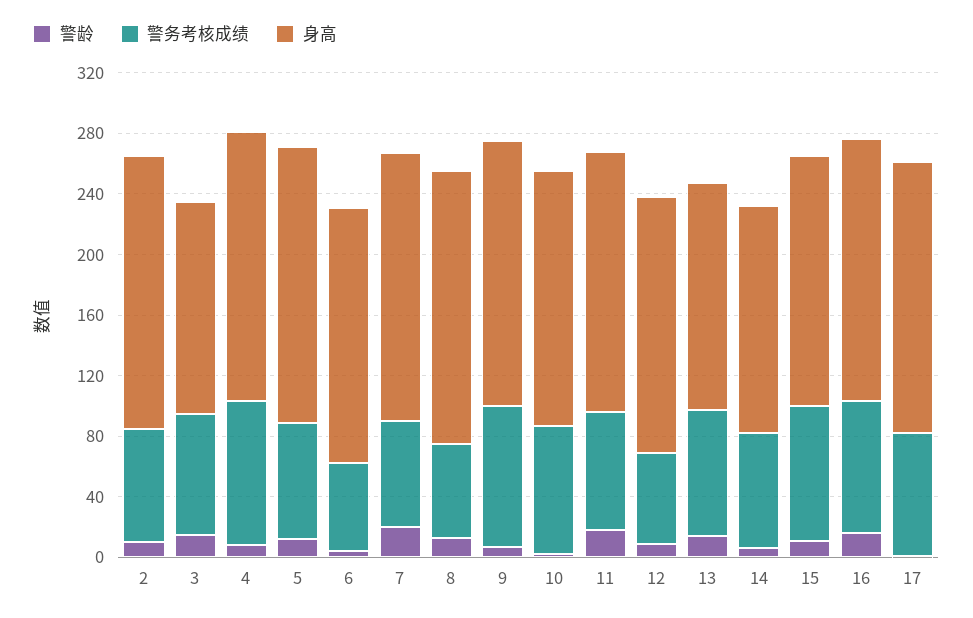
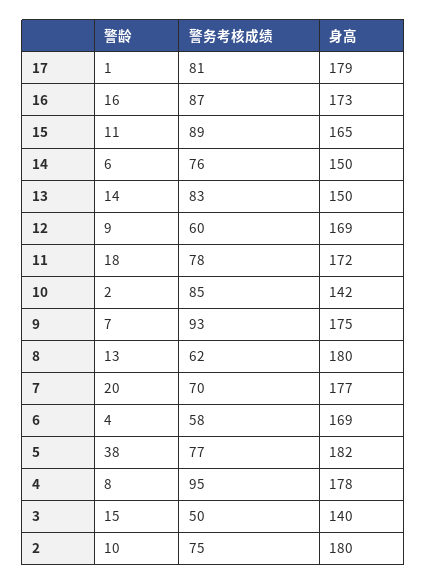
  {
    "警龄": {
      "2": 10,
      "3": 15,
      "4": 8,
-     "5": 10,
+     "5": 38,
      "6": 4,
      "7": 20,
      "8": 13,
      "9": 7,
      "10": 2,
      "11": 18,
      "12": 9,
      "13": 14,
      "14": 6,
      "15": 11,
      "16": 16,
      "17": 1
    },
    "警务考核成绩": {
      "2": 75,
-     "3": 80,
+     "3": 50,
      "4": 95,
      "5": 77,
      "6": 58,
      "7": 70,
      "8": 62,
      "9": 93,
      "10": 85,
      "11": 78,
      "12": 60,
      "13": 83,
      "14": 76,
      "15": 89,
      "16": 87,
      "17": 81
    },
    "身高": {
      "2": 180,
      "3": 140,
      "4": 178,
      "5": 182,
      "6": 169,
      "7": 177,
      "8": 180,
      "9": 175,
-     "10": 170,
+     "10": 142,
      "11": 172,
      "12": 169,
      "13": 150,
      "14": 150,
      "15": 165,
      "16": 173,
      "17": 179
    }
  }

